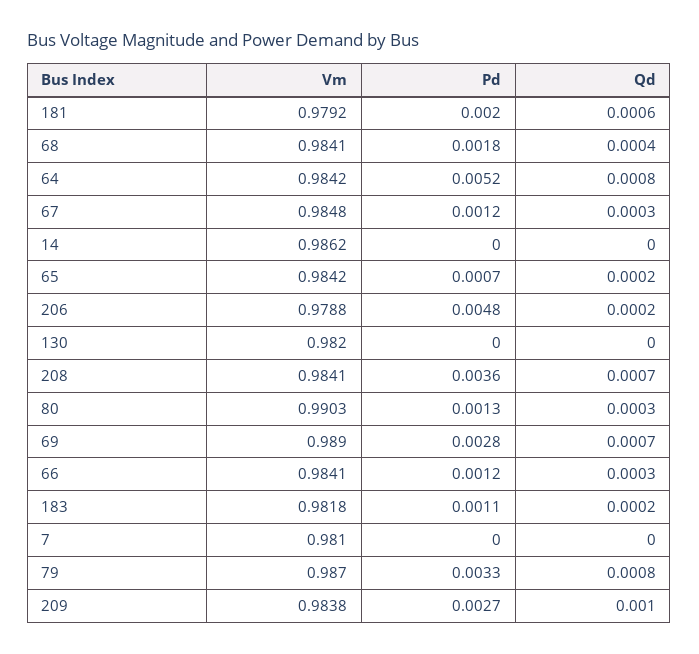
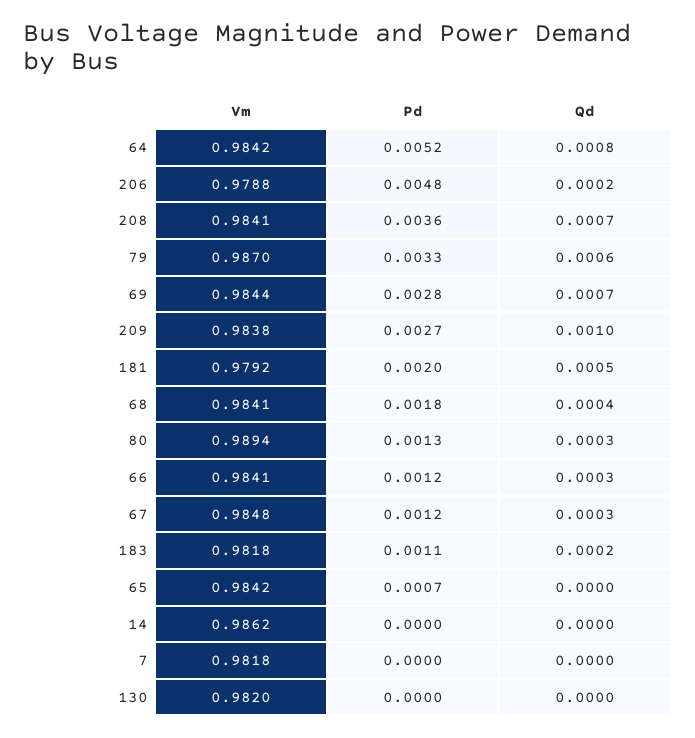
  {
    "Vm": {
      "181": 0.9792,
      "68": 0.9841,
      "64": 0.9842,
      "67": 0.9848,
      "14": 0.9862,
      "65": 0.9842,
      "206": 0.9788,
      "130": 0.982,
      "208": 0.9841,
-     "80": 0.9903,
+     "80": 0.9894,
-     "69": 0.989,
+     "69": 0.9844,
      "66": 0.9841,
      "183": 0.9818,
-     "7": 0.981,
+     "7": 0.9818,
      "79": 0.987,
      "209": 0.9838
    },
    "Pd": {
      "181": 0.002,
      "68": 0.0018,
      "64": 0.0052,
      "67": 0.0012,
      "14": 0,
      "65": 0.0007,
      "206": 0.0048,
      "130": 0,
      "208": 0.0036,
      "80": 0.0013,
      "69": 0.0028,
      "66": 0.0012,
      "183": 0.0011,
      "7": 0,
      "79": 0.0033,
      "209": 0.0027
    },
    "Qd": {
-     "181": 0.0006,
+     "181": 0.0005,
      "68": 0.0004,
      "64": 0.0008,
      "67": 0.0003,
      "14": 0,
-     "65": 0.0002,
+     "65": 0,
      "206": 0.0002,
      "130": 0,
      "208": 0.0007,
      "80": 0.0003,
      "69": 0.0007,
      "66": 0.0003,
      "183": 0.0002,
      "7": 0,
-     "79": 0.0008,
+     "79": 0.0006,
      "209": 0.001
    }
  }

